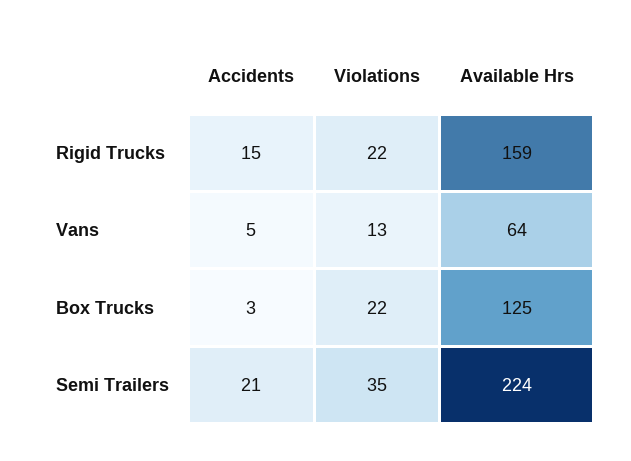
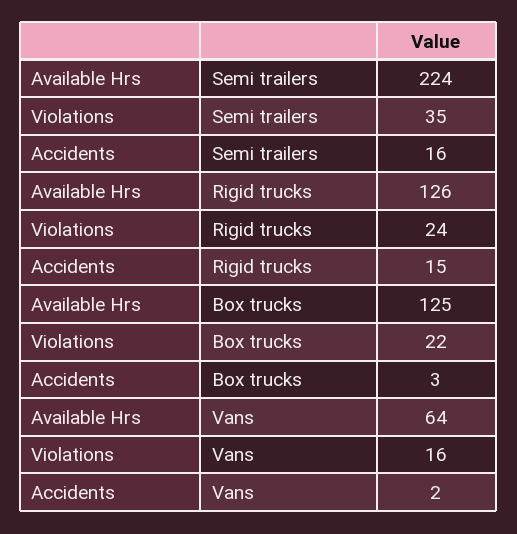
  {
    "Accidents": {
      "Rigid Trucks": 15,
-     "Vans": 5,
+     "Vans": 2,
      "Box Trucks": 3,
-     "Semi Trailers": 21
+     "Semi Trailers": 16
    },
    "Violations": {
-     "Rigid Trucks": 22,
+     "Rigid Trucks": 24,
-     "Vans": 13,
+     "Vans": 16,
      "Box Trucks": 22,
      "Semi Trailers": 35
    },
    "Available Hrs": {
-     "Rigid Trucks": 159,
+     "Rigid Trucks": 126,
      "Vans": 64,
      "Box Trucks": 125,
      "Semi Trailers": 224
    }
  }

